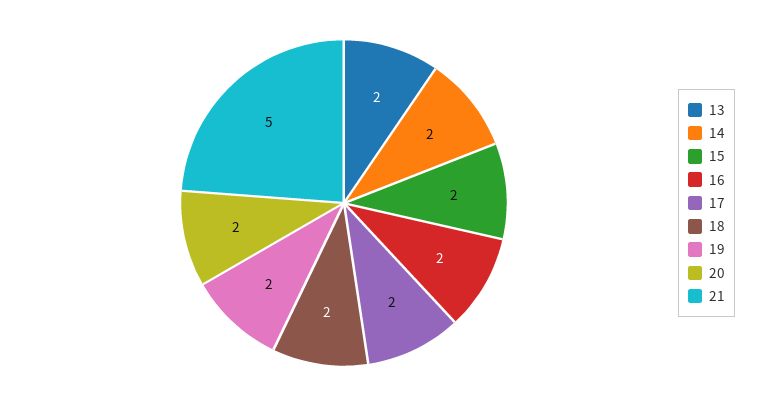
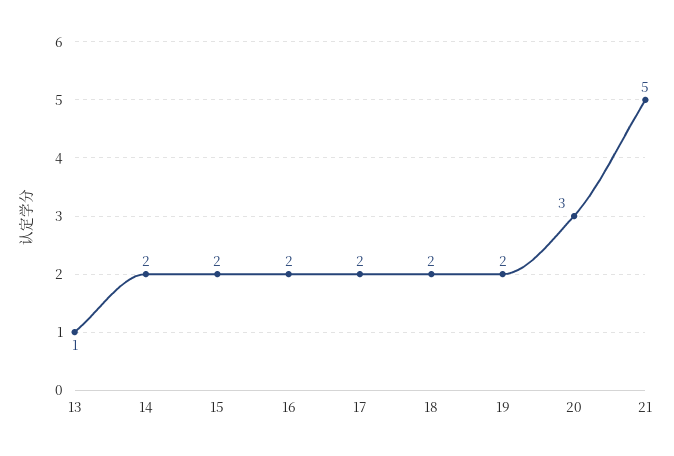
  {
-   "13": 2,
+   "13": 1,
    "14": 2,
    "15": 2,
    "16": 2,
    "17": 2,
    "18": 2,
    "19": 2,
-   "20": 2,
+   "20": 3,
    "21": 5
  }

